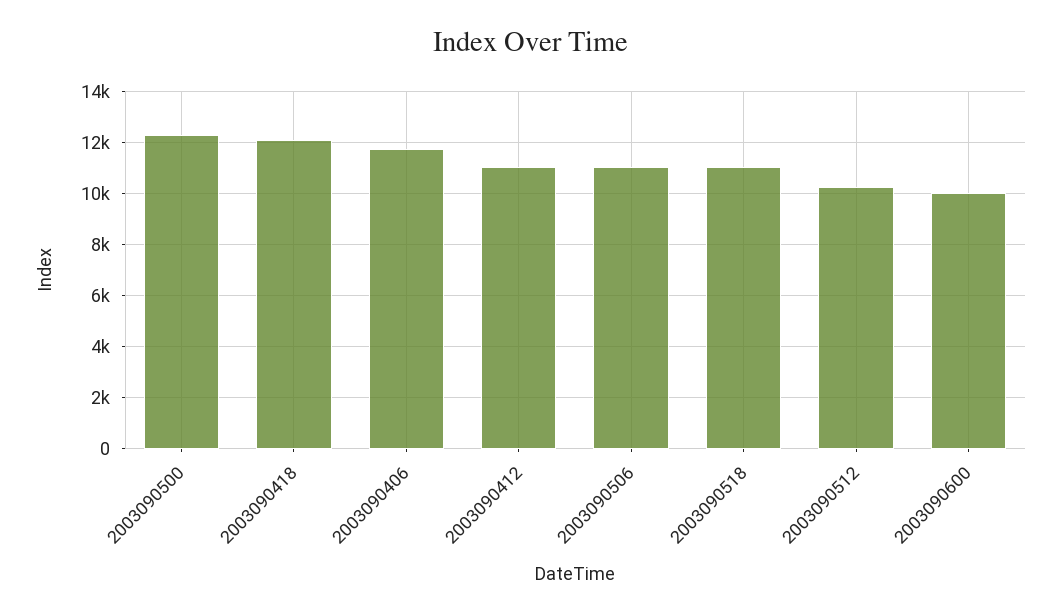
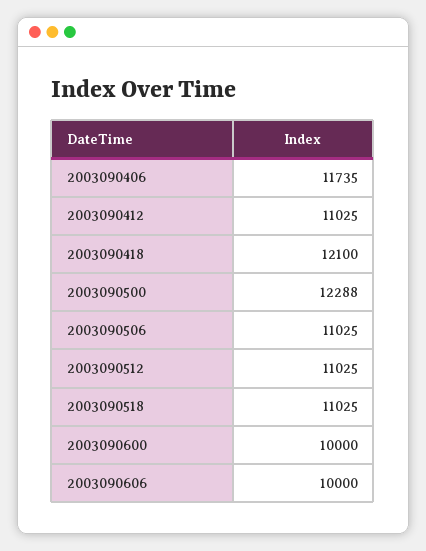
  {
    "2003090500": 12288,
    "2003090418": 12100,
    "2003090406": 11735,
    "2003090412": 11025,
    "2003090506": 11025,
    "2003090518": 11025,
-   "2003090512": 10250,
+   "2003090512": 11025,
-   "2003090600": 10000
+   "2003090600": 10000,
+   "2003090606": 10000
  }

